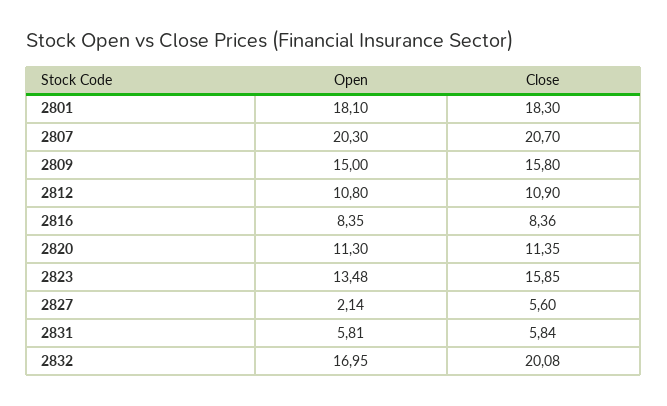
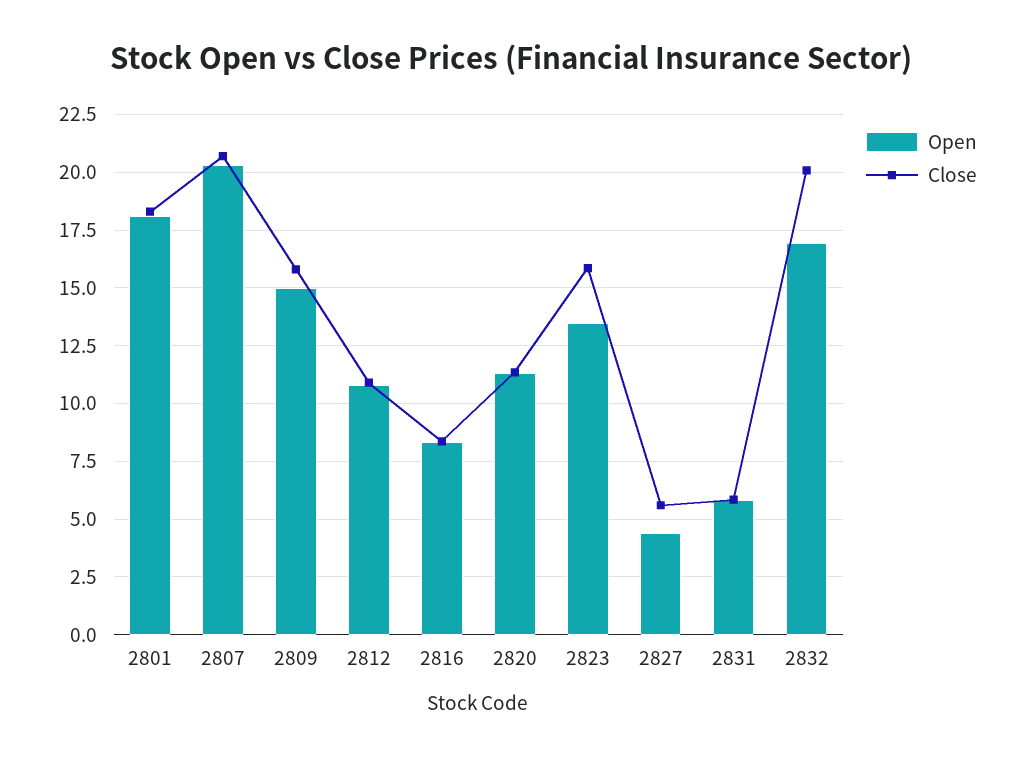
  {
    "Open": {
      "2801": 18.1,
      "2807": 20.3,
      "2809": 15,
      "2812": 10.8,
      "2816": 8.35,
      "2820": 11.3,
      "2823": 13.48,
-     "2827": 2.14,
+     "2827": 4.5,
      "2831": 5.81,
      "2832": 16.95
    },
    "Close": {
      "2801": 18.3,
      "2807": 20.7,
      "2809": 15.8,
      "2812": 10.9,
      "2816": 8.36,
      "2820": 11.35,
      "2823": 15.85,
      "2827": 5.6,
      "2831": 5.84,
      "2832": 20.08
    }
  }

